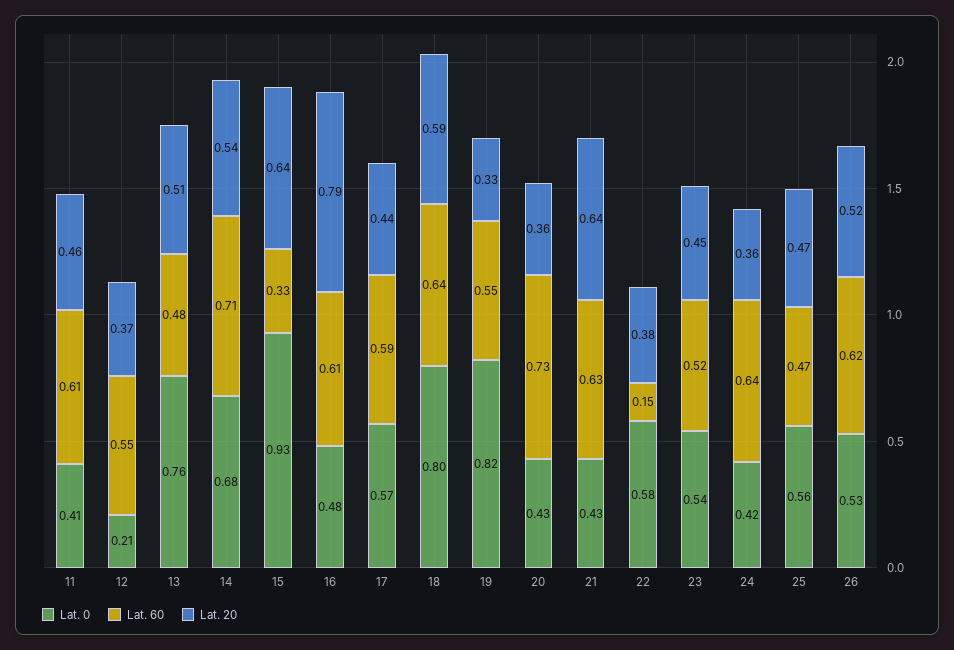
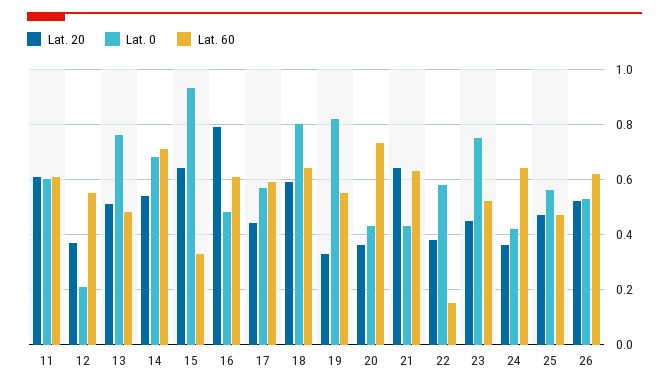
  {
    "Lat. 0": {
-     "11": 0.41,
+     "11": 0.6,
      "12": 0.21,
      "13": 0.76,
      "14": 0.68,
      "15": 0.93,
      "16": 0.48,
      "17": 0.57,
      "18": 0.8,
      "19": 0.82,
      "20": 0.43,
      "21": 0.43,
      "22": 0.58,
-     "23": 0.54,
+     "23": 0.75,
      "24": 0.42,
      "25": 0.56,
      "26": 0.53
    },
    "Lat. 60": {
      "11": 0.61,
      "12": 0.55,
      "13": 0.48,
      "14": 0.71,
      "15": 0.33,
      "16": 0.61,
      "17": 0.59,
      "18": 0.64,
      "19": 0.55,
      "20": 0.73,
      "21": 0.63,
      "22": 0.15,
      "23": 0.52,
      "24": 0.64,
      "25": 0.47,
      "26": 0.62
    },
    "Lat. 20": {
-     "11": 0.46,
+     "11": 0.6,
      "12": 0.37,
      "13": 0.51,
      "14": 0.54,
      "15": 0.64,
      "16": 0.79,
      "17": 0.44,
      "18": 0.59,
      "19": 0.33,
      "20": 0.36,
      "21": 0.64,
      "22": 0.38,
      "23": 0.45,
      "24": 0.36,
      "25": 0.47,
      "26": 0.52
    }
  }

